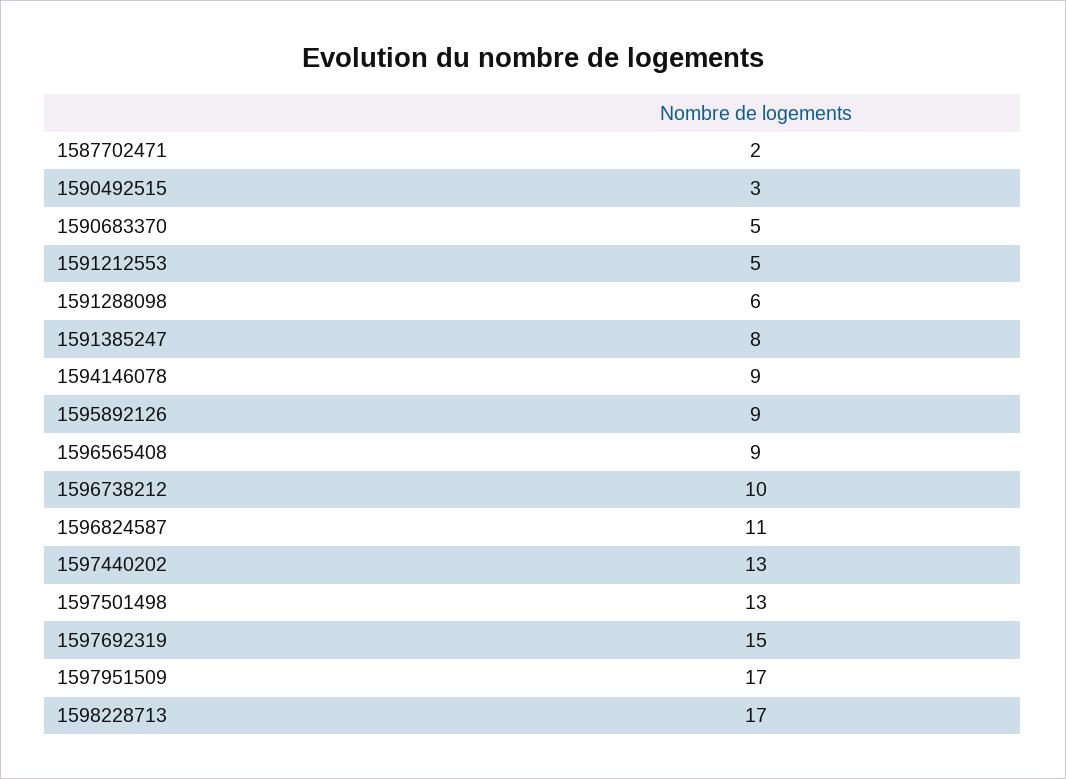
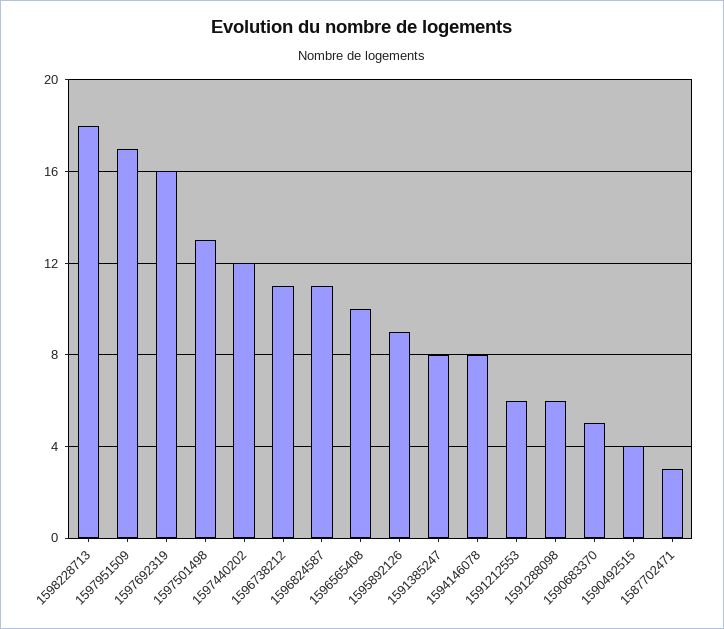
  {
-   "1587702471": 2,
+   "1587702471": 3,
-   "1590492515": 3,
+   "1590492515": 4,
    "1590683370": 5,
-   "1591212553": 5,
+   "1591212553": 6,
    "1591288098": 6,
    "1591385247": 8,
-   "1594146078": 9,
+   "1594146078": 8,
    "1595892126": 9,
-   "1596565408": 9,
+   "1596565408": 10,
-   "1596738212": 10,
+   "1596738212": 11,
    "1596824587": 11,
-   "1597440202": 13,
+   "1597440202": 12,
    "1597501498": 13,
-   "1597692319": 15,
+   "1597692319": 16,
    "1597951509": 17,
-   "1598228713": 17
+   "1598228713": 18
  }

